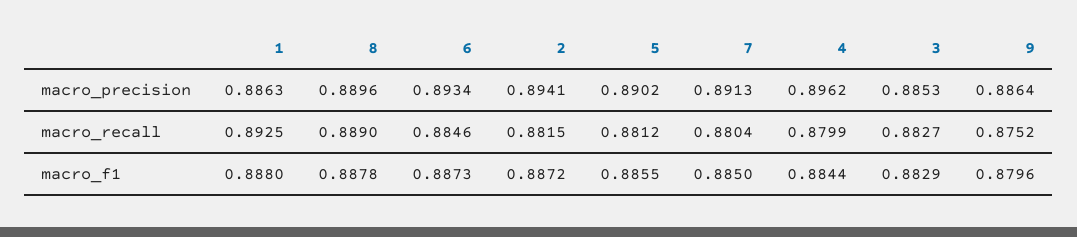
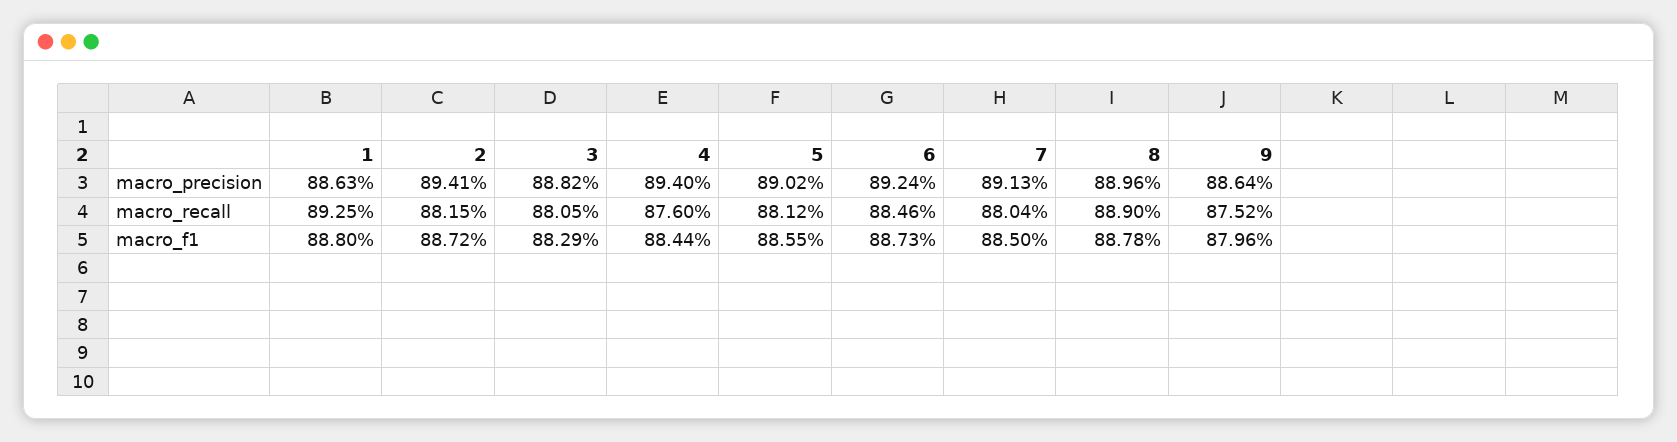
  {
    "1": {
      "macro_precision": 0.8863,
      "macro_recall": 0.8925,
      "macro_f1": 0.888
    },
    "8": {
      "macro_precision": 0.8896,
      "macro_recall": 0.889,
      "macro_f1": 0.8878
    },
    "6": {
-     "macro_precision": 0.8934,
+     "macro_precision": 0.8924,
      "macro_recall": 0.8846,
      "macro_f1": 0.8873
    },
    "2": {
      "macro_precision": 0.8941,
      "macro_recall": 0.8815,
      "macro_f1": 0.8872
    },
    "5": {
      "macro_precision": 0.8902,
      "macro_recall": 0.8812,
      "macro_f1": 0.8855
    },
    "7": {
      "macro_precision": 0.8913,
      "macro_recall": 0.8804,
      "macro_f1": 0.885
    },
    "4": {
-     "macro_precision": 0.8962,
+     "macro_precision": 0.894,
-     "macro_recall": 0.8799,
+     "macro_recall": 0.876,
      "macro_f1": 0.8844
    },
    "3": {
-     "macro_precision": 0.8853,
+     "macro_precision": 0.8882,
-     "macro_recall": 0.8827,
+     "macro_recall": 0.8805,
      "macro_f1": 0.8829
    },
    "9": {
      "macro_precision": 0.8864,
      "macro_recall": 0.8752,
      "macro_f1": 0.8796
    }
  }

